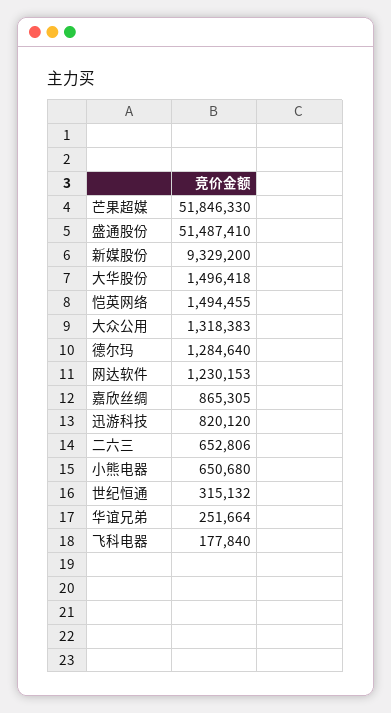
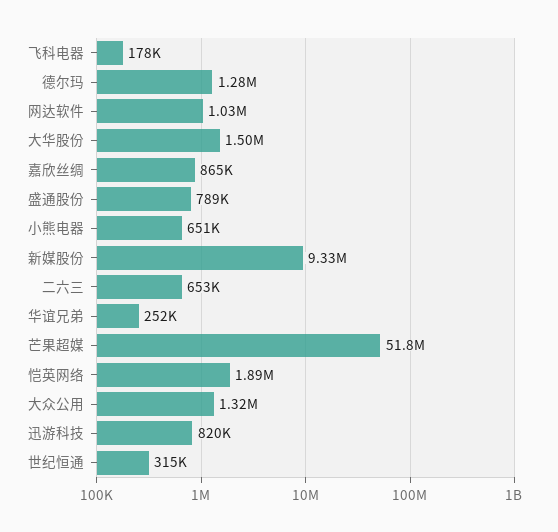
  {
    "芒果超媒": 51846330,
-   "盛通股份": 51487410,
+   "盛通股份": 789000,
    "新媒股份": 9329200,
    "大华股份": 1496418,
-   "恺英网络": 1494455,
+   "恺英网络": 1890000,
    "大众公用": 1318383,
    "德尔玛": 1284640,
-   "网达软件": 1230153,
+   "网达软件": 1030000,
    "嘉欣丝绸": 865305,
    "迅游科技": 820120,
    "二六三": 652806,
    "小熊电器": 650680,
    "世纪恒通": 315132,
    "华谊兄弟": 251664,
    "飞科电器": 177840
  }

